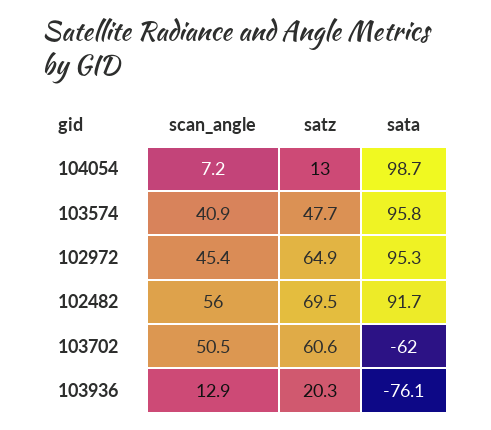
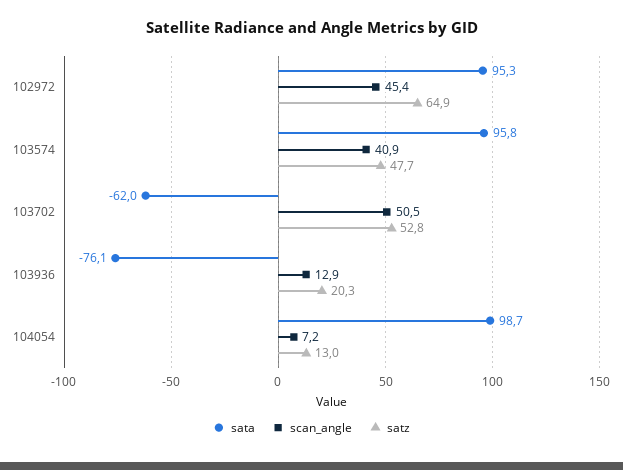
  {
    "scan_angle": {
      "104054": 7.2,
      "103574": 40.9,
      "102972": 45.4,
-     "102482": 56,
      "103702": 50.5,
      "103936": 12.9
    },
    "satz": {
      "104054": 13,
      "103574": 47.7,
      "102972": 64.9,
-     "102482": 69.5,
-     "103702": 60.6,
+     "103702": 52.8,
      "103936": 20.3
    },
    "sata": {
      "104054": 98.7,
      "103574": 95.8,
      "102972": 95.3,
-     "102482": 91.7,
      "103702": -62,
      "103936": -76.1
    }
  }

